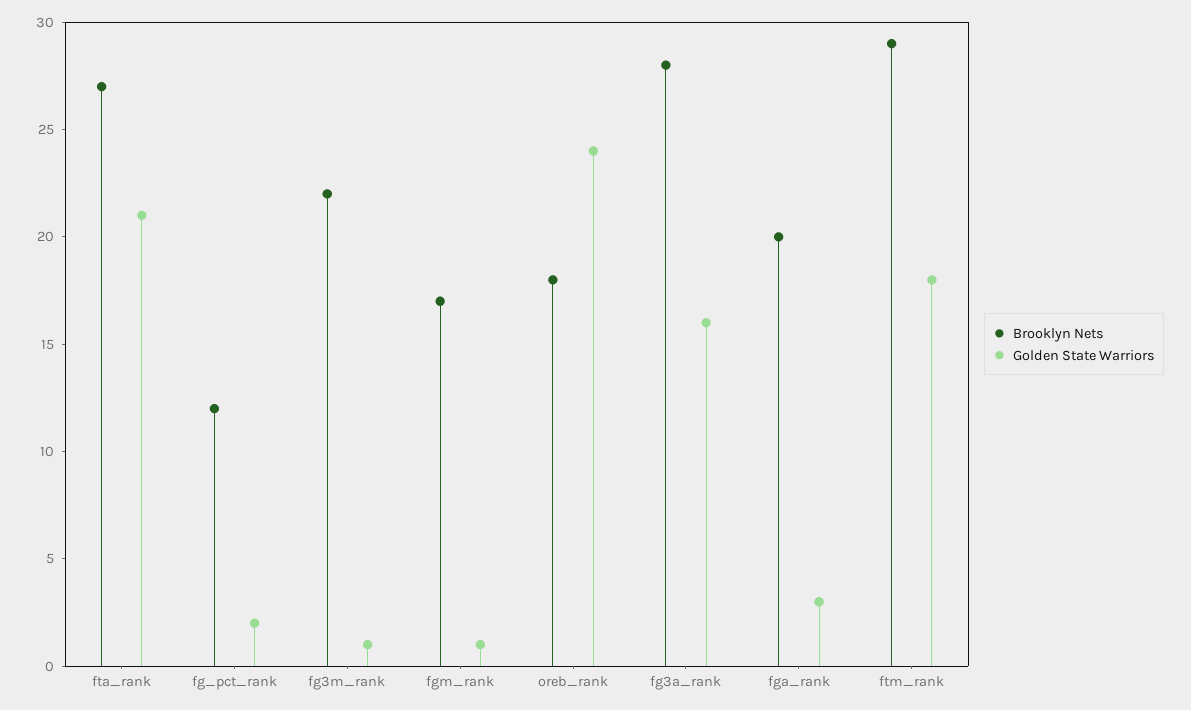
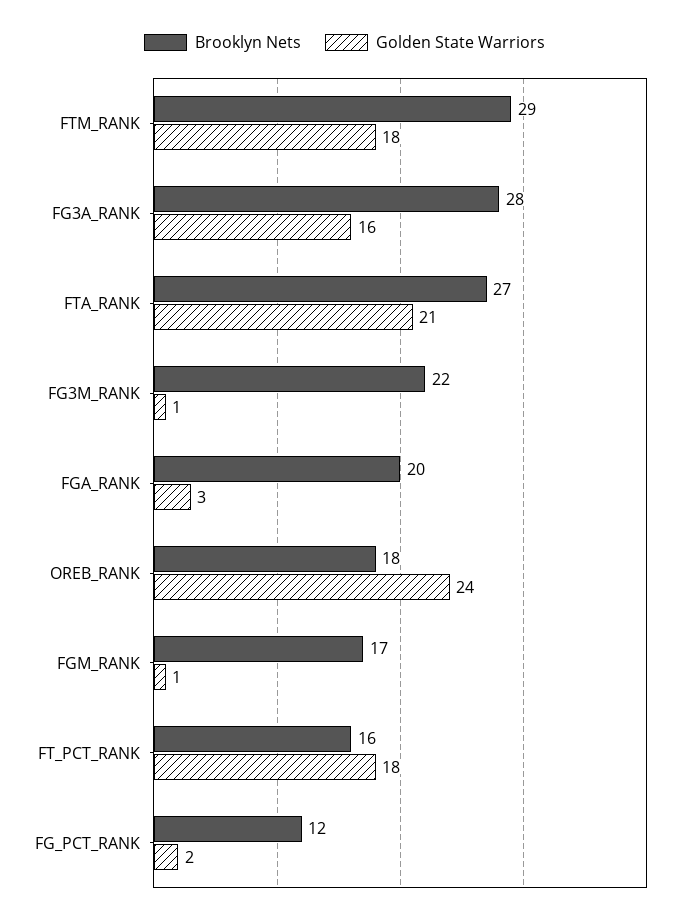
  {
    "Brooklyn Nets": {
      "fta_rank": 27,
      "fg_pct_rank": 12,
      "fg3m_rank": 22,
      "fgm_rank": 17,
      "oreb_rank": 18,
      "fg3a_rank": 28,
      "fga_rank": 20,
-     "ftm_rank": 29
+     "ftm_rank": 29,
+     "FT_PCT_RANK": 16
    },
    "Golden State Warriors": {
      "fta_rank": 21,
      "fg_pct_rank": 2,
      "fg3m_rank": 1,
      "fgm_rank": 1,
      "oreb_rank": 24,
      "fg3a_rank": 16,
      "fga_rank": 3,
-     "ftm_rank": 18
+     "ftm_rank": 18,
+     "FT_PCT_RANK": 18
    }
  }

